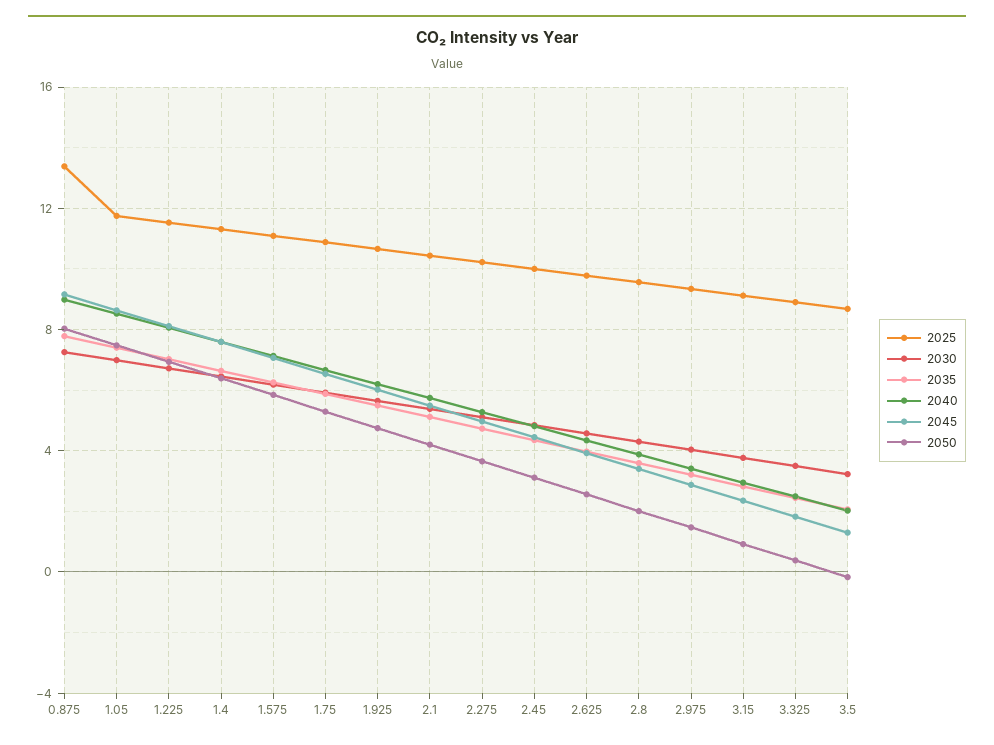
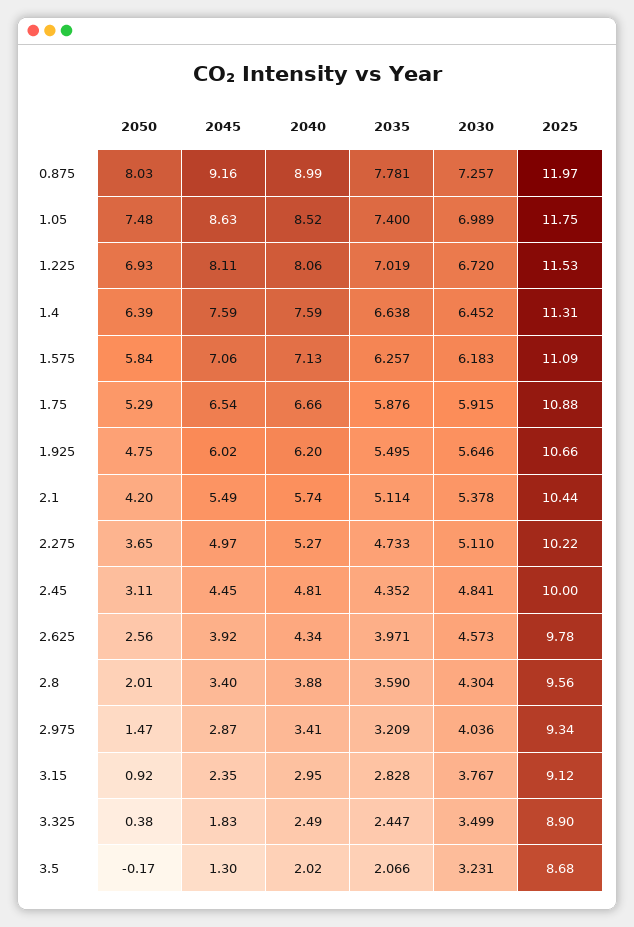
  {
    "2025": {
-     "0.875": 13.5,
+     "0.875": 11.97,
      "1.05": 11.75,
      "1.225": 11.53,
      "1.4": 11.31,
      "1.575": 11.09,
      "1.75": 10.88,
      "1.925": 10.66,
      "2.1": 10.44,
      "2.275": 10.22,
      "2.45": 10,
      "2.625": 9.78,
      "2.8": 9.56,
      "2.975": 9.34,
      "3.15": 9.12,
      "3.325": 8.9,
      "3.5": 8.68
    },
    "2030": {
      "0.875": 7.257,
      "1.05": 6.989,
      "1.225": 6.72,
      "1.4": 6.452,
      "1.575": 6.183,
      "1.75": 5.915,
      "1.925": 5.646,
      "2.1": 5.378,
      "2.275": 5.11,
      "2.45": 4.841,
      "2.625": 4.573,
      "2.8": 4.304,
      "2.975": 4.036,
      "3.15": 3.767,
      "3.325": 3.499,
      "3.5": 3.231
    },
    "2035": {
      "0.875": 7.781,
      "1.05": 7.4,
      "1.225": 7.019,
      "1.4": 6.638,
      "1.575": 6.257,
      "1.75": 5.876,
      "1.925": 5.495,
      "2.1": 5.114,
      "2.275": 4.733,
      "2.45": 4.352,
      "2.625": 3.971,
      "2.8": 3.59,
      "2.975": 3.209,
      "3.15": 2.828,
      "3.325": 2.447,
      "3.5": 2.066
    },
    "2040": {
      "0.875": 8.99,
      "1.05": 8.52,
      "1.225": 8.06,
      "1.4": 7.59,
      "1.575": 7.13,
      "1.75": 6.66,
      "1.925": 6.2,
      "2.1": 5.74,
      "2.275": 5.27,
      "2.45": 4.81,
      "2.625": 4.34,
      "2.8": 3.88,
      "2.975": 3.41,
      "3.15": 2.95,
      "3.325": 2.49,
      "3.5": 2.02
    },
    "2045": {
      "0.875": 9.16,
      "1.05": 8.63,
      "1.225": 8.11,
      "1.4": 7.59,
      "1.575": 7.06,
      "1.75": 6.54,
      "1.925": 6.02,
      "2.1": 5.49,
      "2.275": 4.97,
      "2.45": 4.45,
      "2.625": 3.92,
      "2.8": 3.4,
      "2.975": 2.87,
      "3.15": 2.35,
      "3.325": 1.83,
      "3.5": 1.3
    },
    "2050": {
      "0.875": 8.03,
      "1.05": 7.48,
      "1.225": 6.93,
      "1.4": 6.39,
      "1.575": 5.84,
      "1.75": 5.29,
      "1.925": 4.75,
      "2.1": 4.2,
      "2.275": 3.65,
      "2.45": 3.11,
      "2.625": 2.56,
      "2.8": 2.01,
      "2.975": 1.47,
      "3.15": 0.92,
      "3.325": 0.38,
      "3.5": -0.17
    }
  }

